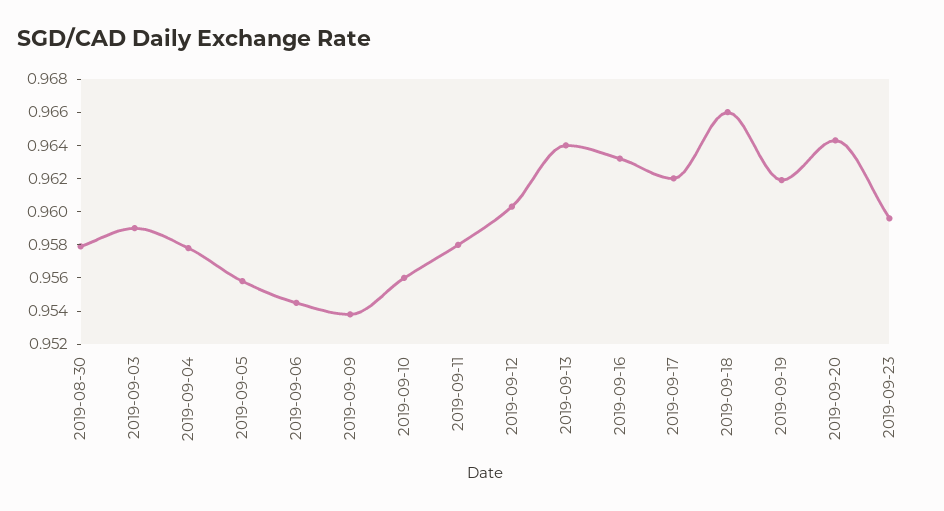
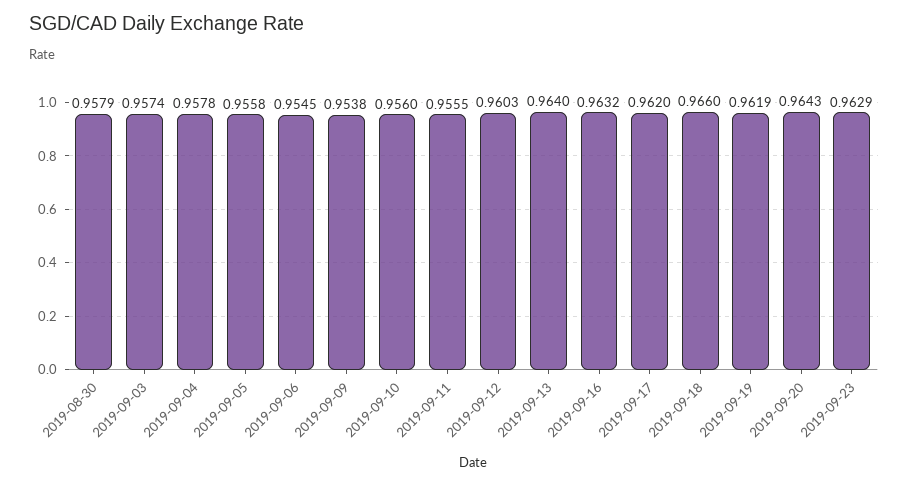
  {
    "2019-08-30": 0.9579,
-   "2019-09-03": 0.959,
+   "2019-09-03": 0.9574,
    "2019-09-04": 0.9578,
    "2019-09-05": 0.9558,
    "2019-09-06": 0.9545,
    "2019-09-09": 0.9538,
    "2019-09-10": 0.956,
-   "2019-09-11": 0.958,
+   "2019-09-11": 0.9555,
    "2019-09-12": 0.9603,
    "2019-09-13": 0.964,
    "2019-09-16": 0.9632,
    "2019-09-17": 0.962,
    "2019-09-18": 0.966,
    "2019-09-19": 0.9619,
    "2019-09-20": 0.9643,
-   "2019-09-23": 0.9595
+   "2019-09-23": 0.9629
  }

